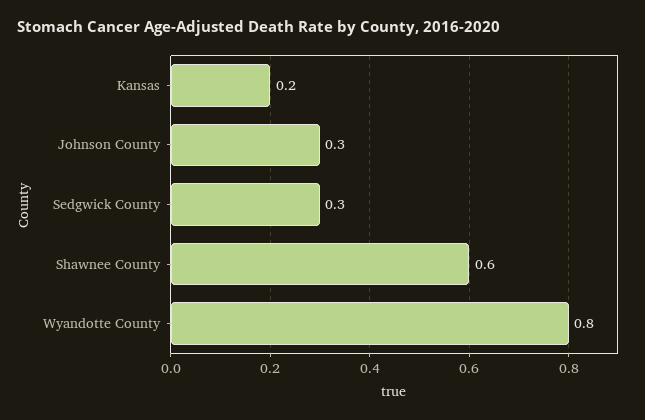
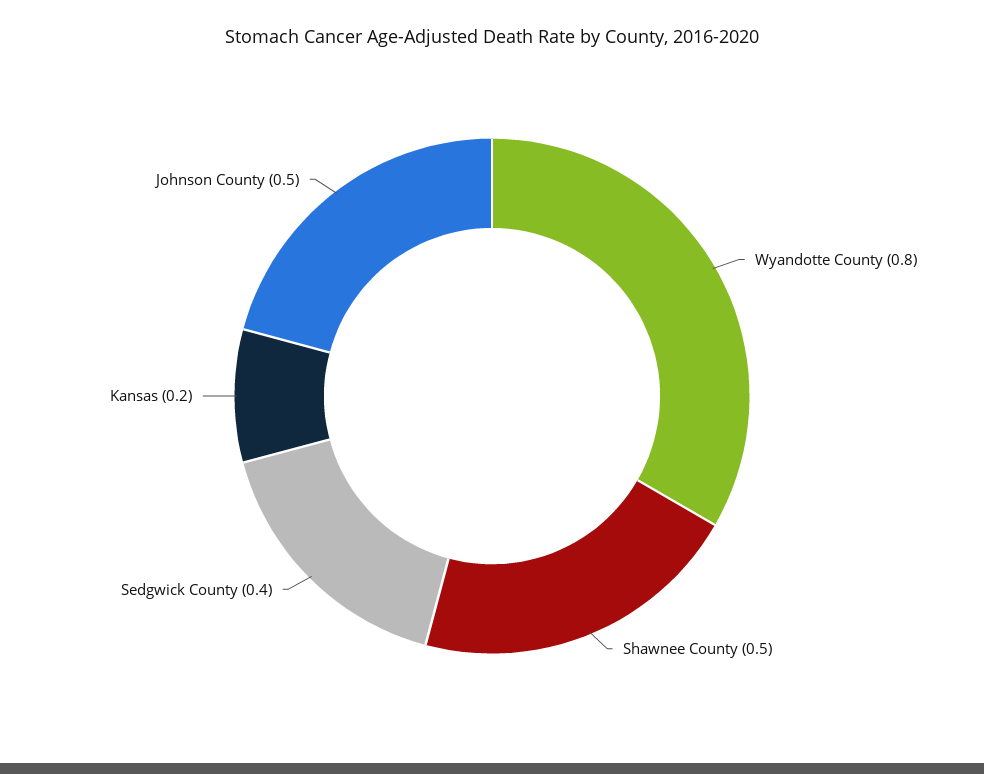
  {
    "Kansas": 0.2,
-   "Johnson County": 0.3,
+   "Johnson County": 0.5,
-   "Sedgwick County": 0.3,
+   "Sedgwick County": 0.4,
-   "Shawnee County": 0.6,
+   "Shawnee County": 0.5,
    "Wyandotte County": 0.8
  }

